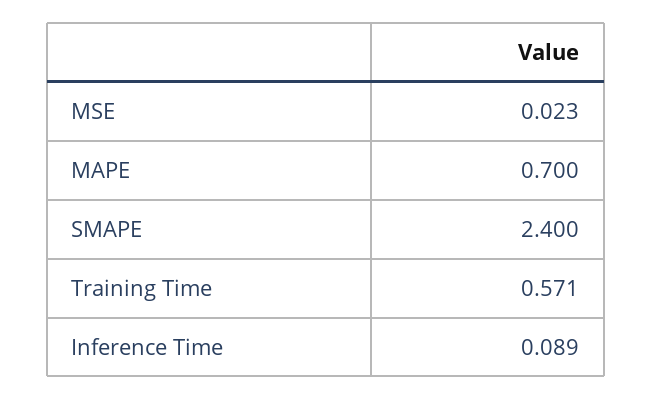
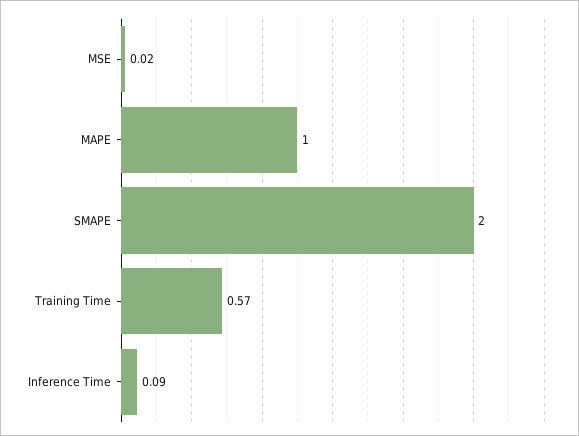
  {
    "MSE": 0.023,
-   "MAPE": 0.7,
+   "MAPE": 1,
-   "SMAPE": 2.4,
+   "SMAPE": 2,
    "Training Time": 0.571,
    "Inference Time": 0.089
  }

